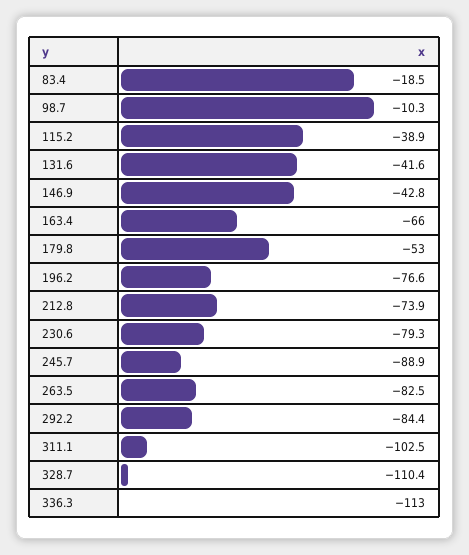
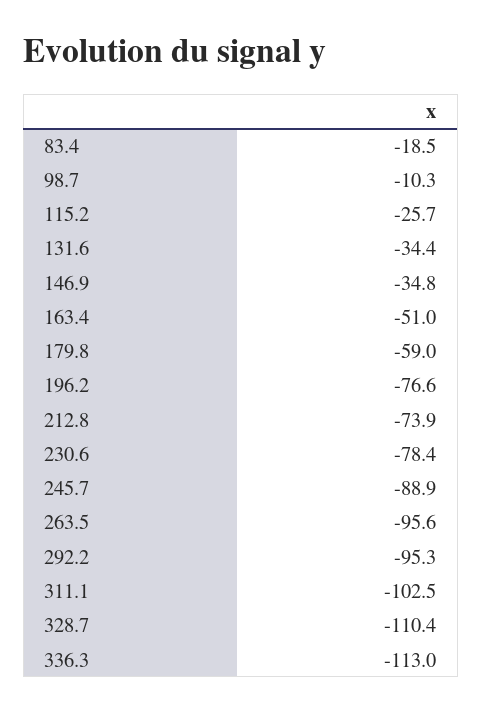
  {
    "83.4": -18.5,
    "98.7": -10.3,
-   "115.2": -38.9,
+   "115.2": -25.7,
-   "131.6": -41.6,
+   "131.6": -34.4,
-   "146.9": -42.8,
+   "146.9": -34.8,
-   "163.4": -66,
+   "163.4": -51,
-   "179.8": -53,
+   "179.8": -59,
    "196.2": -76.6,
    "212.8": -73.9,
-   "230.6": -79.3,
+   "230.6": -78.4,
    "245.7": -88.9,
-   "263.5": -82.5,
+   "263.5": -95.6,
-   "292.2": -84.4,
+   "292.2": -95.3,
    "311.1": -102.5,
    "328.7": -110.4,
    "336.3": -113
  }

